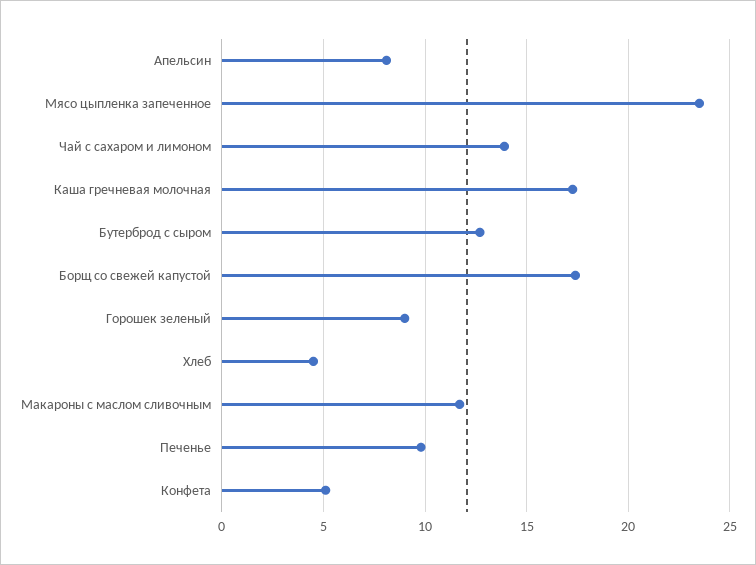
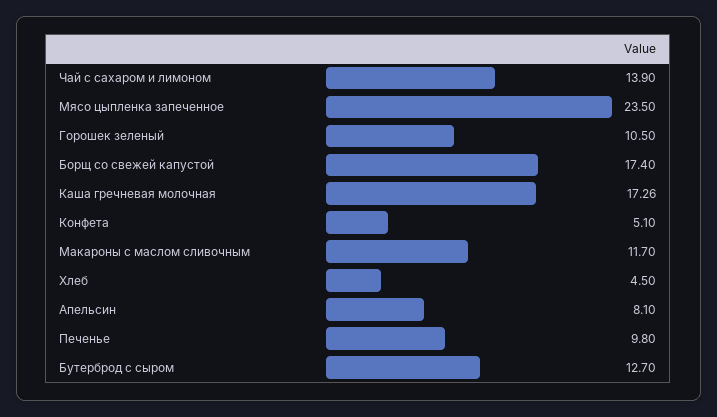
  {
    "Апельсин": 8.1,
    "Мясо цыпленка запеченное": 23.5,
    "Чай с сахаром и лимоном": 13.9,
    "Каша гречневая молочная": 17.26,
    "Бутерброд с сыром": 12.7,
    "Борщ со свежей капустой": 17.4,
-   "Горошек зеленый": 9,
+   "Горошек зеленый": 10.5,
    "Хлеб": 4.5,
    "Макароны с маслом сливочным": 11.7,
    "Печенье": 9.8,
    "Конфета": 5.1
  }

